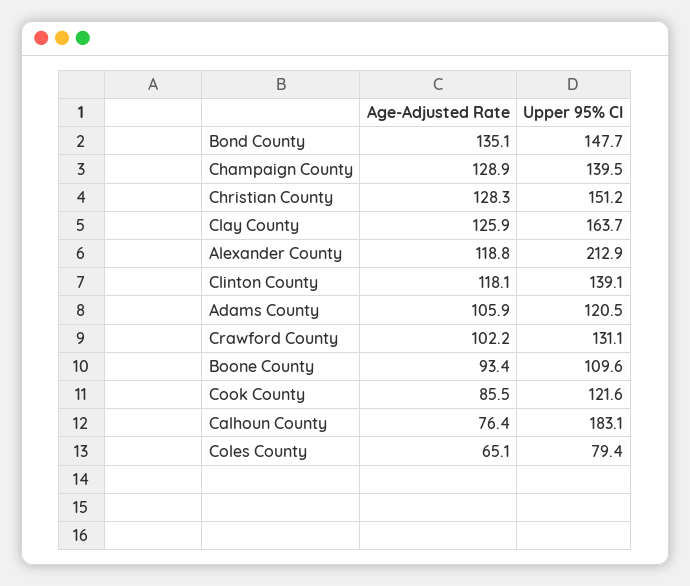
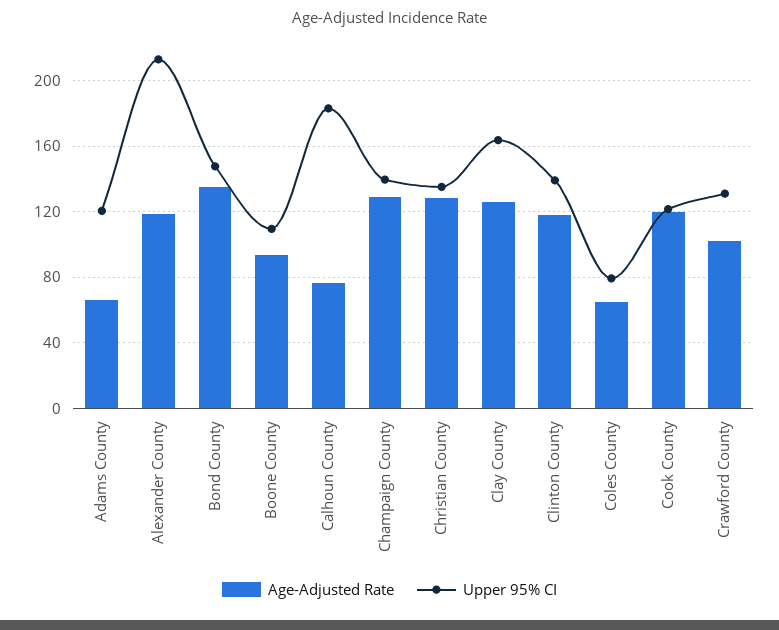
  {
    "Age-Adjusted Rate": {
      "Bond County": 135.1,
      "Champaign County": 128.9,
      "Christian County": 128.3,
      "Clay County": 125.9,
      "Alexander County": 118.8,
      "Clinton County": 118.1,
-     "Adams County": 105.9,
+     "Adams County": 65,
      "Crawford County": 102.2,
      "Boone County": 93.4,
-     "Cook County": 85.5,
+     "Cook County": 120,
      "Calhoun County": 76.4,
      "Coles County": 65.1
    },
    "Upper 95% CI": {
      "Bond County": 147.7,
      "Champaign County": 139.5,
-     "Christian County": 151.2,
+     "Christian County": 135,
      "Clay County": 163.7,
      "Alexander County": 212.9,
      "Clinton County": 139.1,
      "Adams County": 120.5,
      "Crawford County": 131.1,
      "Boone County": 109.6,
      "Cook County": 121.6,
      "Calhoun County": 183.1,
      "Coles County": 79.4
    }
  }

